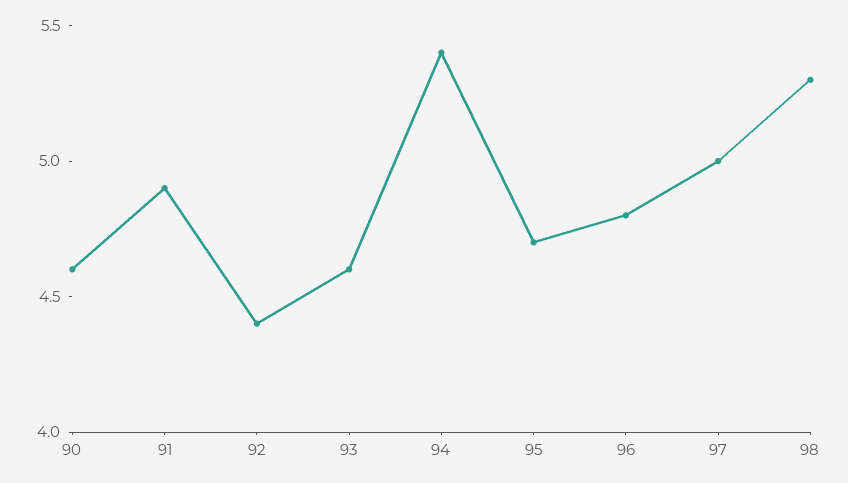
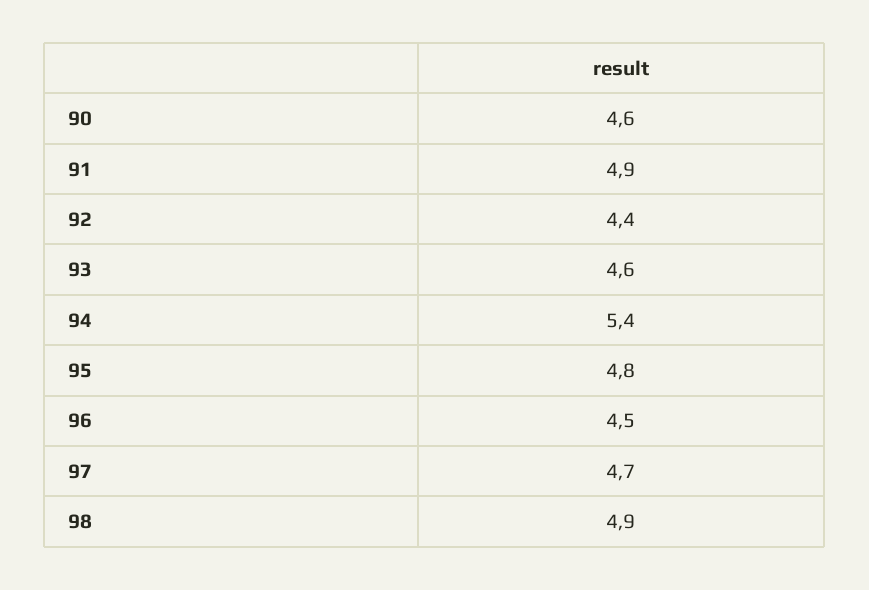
  {
    "90": 4.6,
    "91": 4.9,
    "92": 4.4,
    "93": 4.6,
    "94": 5.4,
-   "95": 4.7,
+   "95": 4.8,
-   "96": 4.8,
+   "96": 4.5,
-   "97": 5,
+   "97": 4.7,
-   "98": 5.3
+   "98": 4.9
  }

